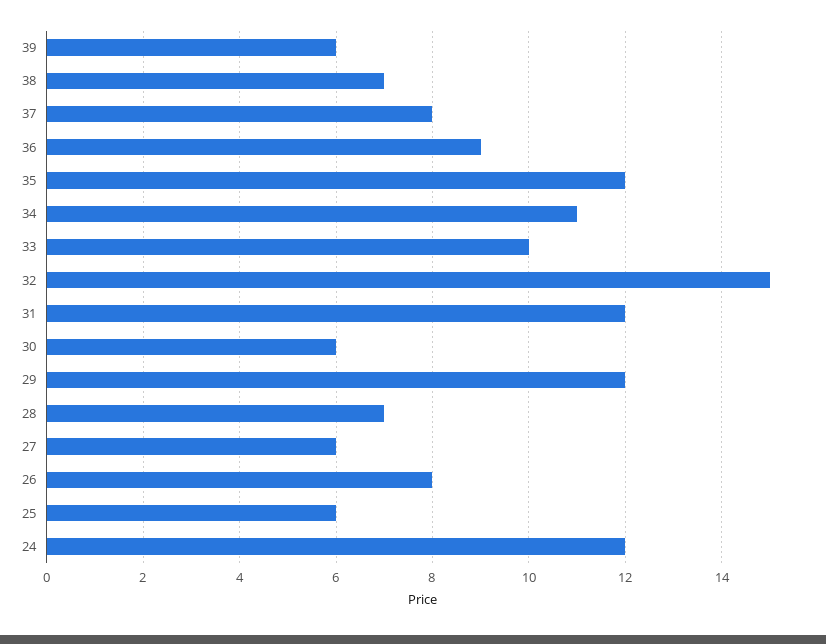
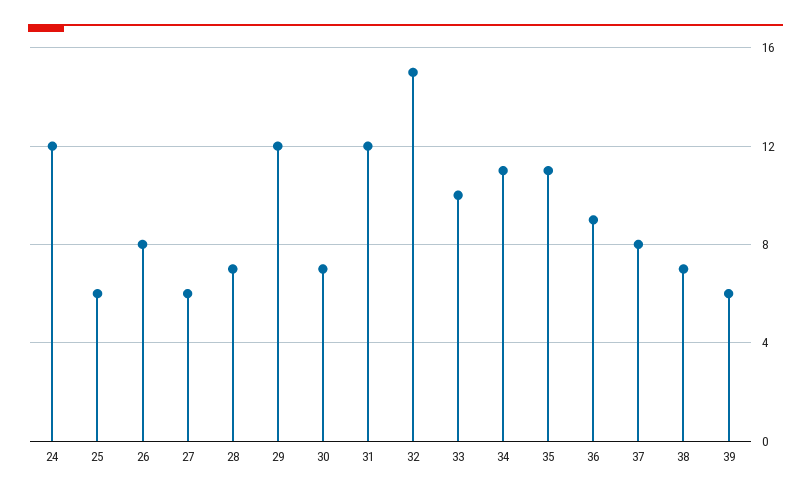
  {
    "39": 6,
    "38": 7,
    "37": 8,
    "36": 9,
-   "35": 12,
+   "35": 11,
    "34": 11,
    "33": 10,
    "32": 15,
    "31": 12,
-   "30": 6,
+   "30": 7,
    "29": 12,
    "28": 7,
    "27": 6,
    "26": 8,
    "25": 6,
    "24": 12
  }

